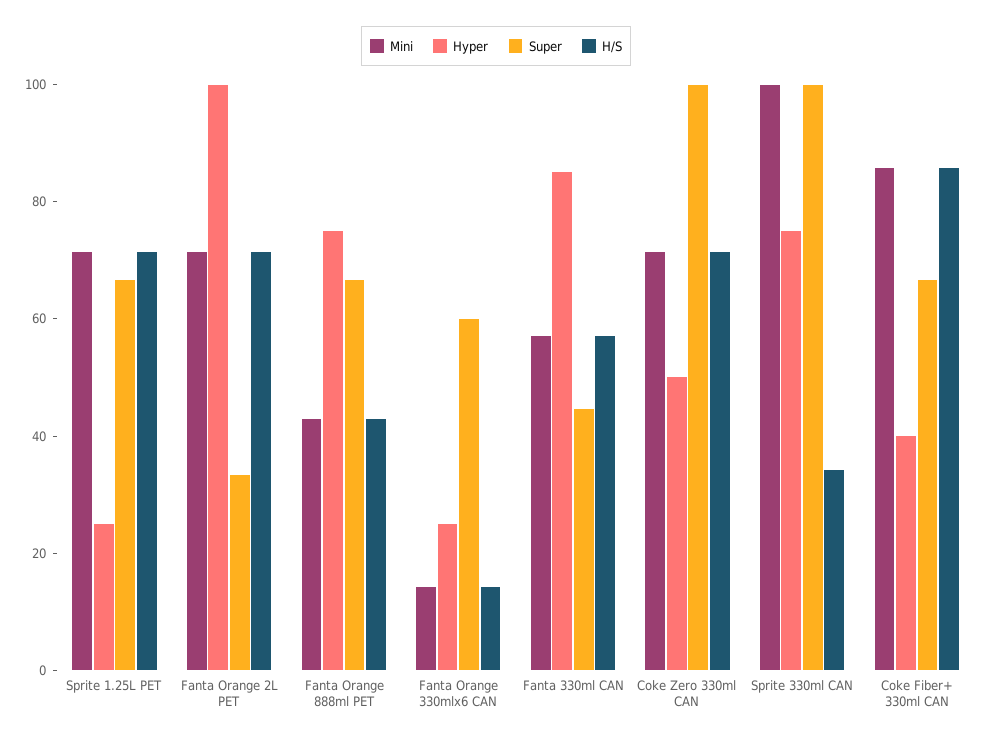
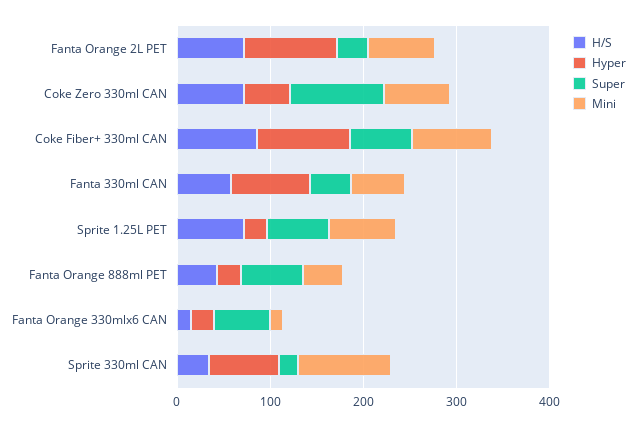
  {
    "Mini": {
      "Sprite 1.25L PET": 70,
      "Fanta Orange 2L PET": 70,
      "Fanta Orange 888ml PET": 45,
      "Fanta Orange 330mlx6 CAN": 15,
      "Fanta 330ml CAN": 55,
      "Coke Zero 330ml CAN": 70,
      "Sprite 330ml CAN": 100,
      "Coke Fiber+ 330ml CAN": 85
    },
    "Hyper": {
      "Sprite 1.25L PET": 25,
      "Fanta Orange 2L PET": 100,
-     "Fanta Orange 888ml PET": 75,
+     "Fanta Orange 888ml PET": 20,
      "Fanta Orange 330mlx6 CAN": 25,
      "Fanta 330ml CAN": 85,
      "Coke Zero 330ml CAN": 50,
      "Sprite 330ml CAN": 75,
-     "Coke Fiber+ 330ml CAN": 40
+     "Coke Fiber+ 330ml CAN": 100
    },
    "Super": {
      "Sprite 1.25L PET": 65,
      "Fanta Orange 2L PET": 35,
      "Fanta Orange 888ml PET": 65,
      "Fanta Orange 330mlx6 CAN": 60,
      "Fanta 330ml CAN": 45,
      "Coke Zero 330ml CAN": 100,
-     "Sprite 330ml CAN": 100,
+     "Sprite 330ml CAN": 20,
      "Coke Fiber+ 330ml CAN": 65
    },
    "H/S": {
      "Sprite 1.25L PET": 70,
      "Fanta Orange 2L PET": 70,
      "Fanta Orange 888ml PET": 45,
      "Fanta Orange 330mlx6 CAN": 15,
      "Fanta 330ml CAN": 55,
      "Coke Zero 330ml CAN": 70,
      "Sprite 330ml CAN": 35,
      "Coke Fiber+ 330ml CAN": 85
    }
  }

